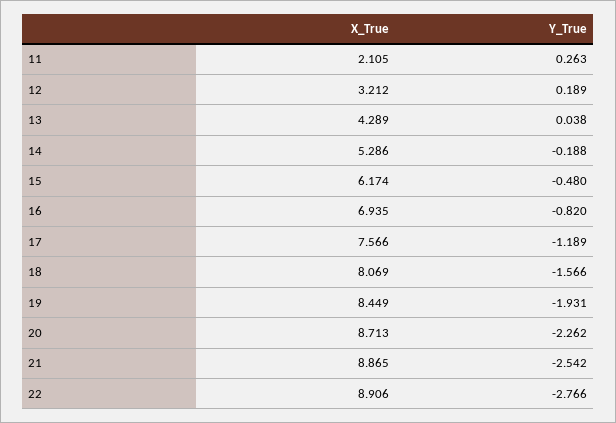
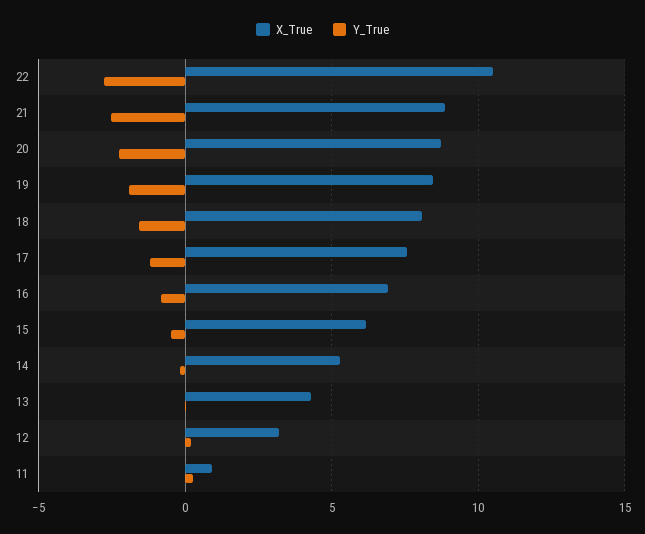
  {
    "X_True": {
-     "11": 2.105,
+     "11": 1,
      "12": 3.212,
      "13": 4.289,
      "14": 5.286,
      "15": 6.174,
      "16": 6.935,
      "17": 7.566,
      "18": 8.069,
      "19": 8.449,
      "20": 8.713,
      "21": 8.865,
-     "22": 8.906
+     "22": 10.5
    },
    "Y_True": {
      "11": 0.263,
      "12": 0.189,
      "13": 0.038,
      "14": -0.188,
      "15": -0.48,
      "16": -0.82,
      "17": -1.189,
      "18": -1.566,
      "19": -1.931,
      "20": -2.262,
      "21": -2.542,
      "22": -2.766
    }
  }

